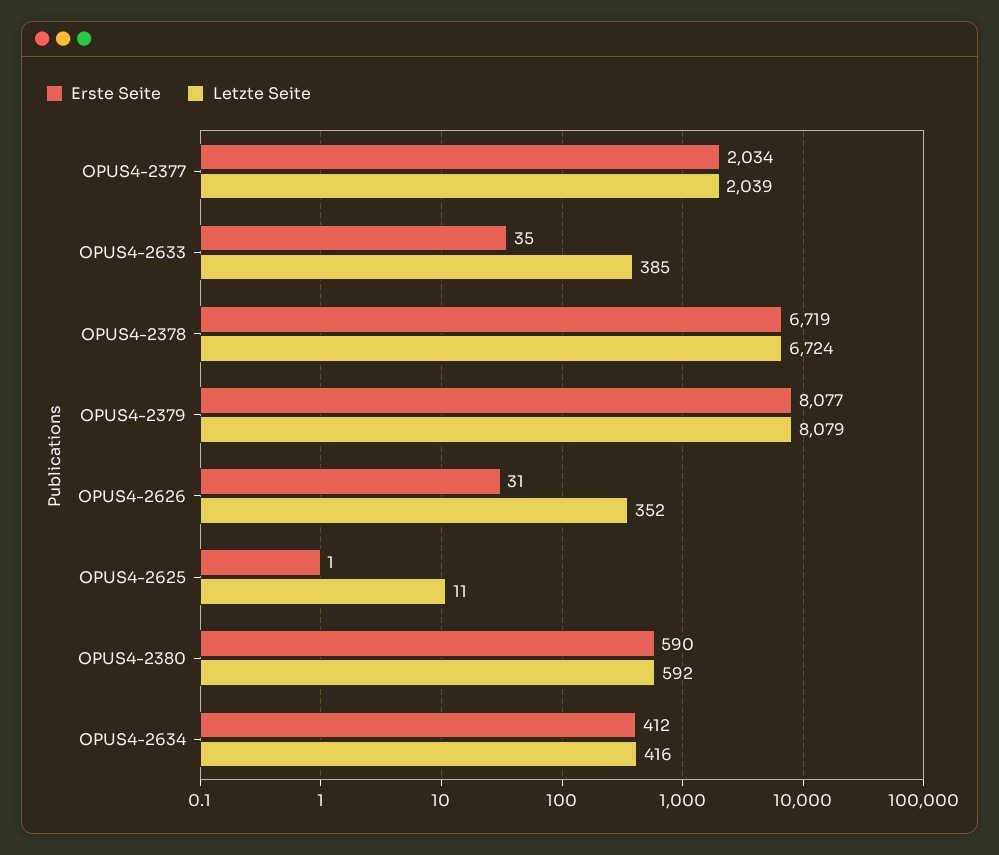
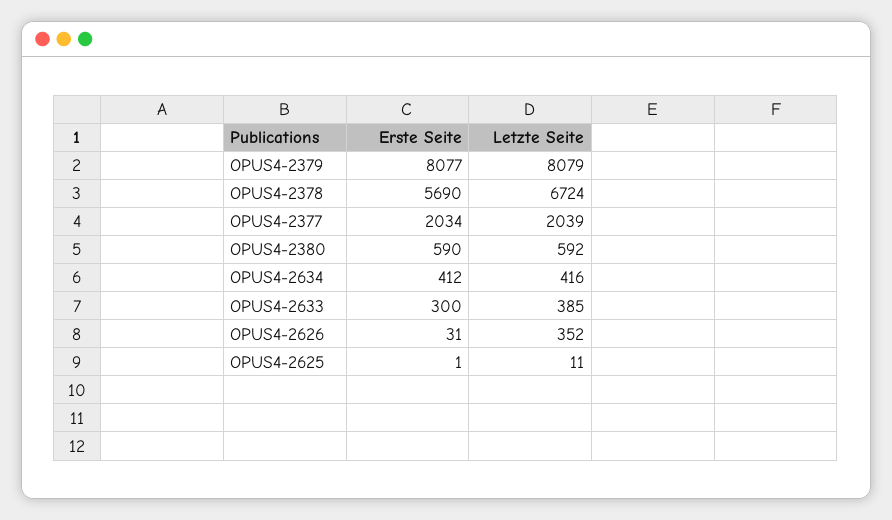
  {
    "Erste Seite": {
      "OPUS4-2377": 2034,
-     "OPUS4-2633": 35,
+     "OPUS4-2633": 300,
-     "OPUS4-2378": 6719,
+     "OPUS4-2378": 5690,
      "OPUS4-2379": 8077,
      "OPUS4-2626": 31,
      "OPUS4-2625": 1,
      "OPUS4-2380": 590,
      "OPUS4-2634": 412
    },
    "Letzte Seite": {
      "OPUS4-2377": 2039,
      "OPUS4-2633": 385,
      "OPUS4-2378": 6724,
      "OPUS4-2379": 8079,
      "OPUS4-2626": 352,
      "OPUS4-2625": 11,
      "OPUS4-2380": 592,
      "OPUS4-2634": 416
    }
  }

